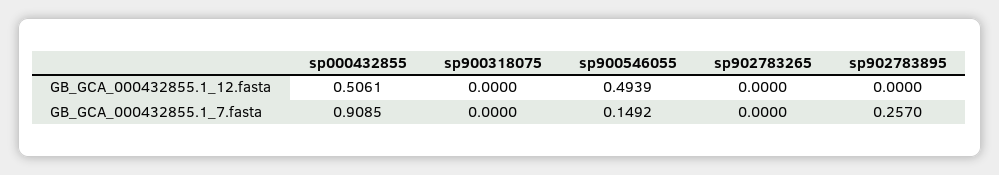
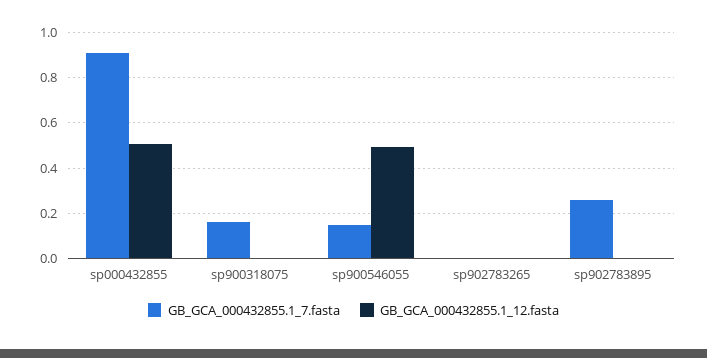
  {
    "GB_GCA_000432855.1_12.fasta": {
      "sp000432855": 0.5061,
      "sp900318075": 0,
      "sp900546055": 0.4939,
      "sp902783265": 0,
      "sp902783895": 0
    },
    "GB_GCA_000432855.1_7.fasta": {
      "sp000432855": 0.9085,
-     "sp900318075": 0,
+     "sp900318075": 0.15,
      "sp900546055": 0.1492,
      "sp902783265": 0,
      "sp902783895": 0.257
    }
  }

